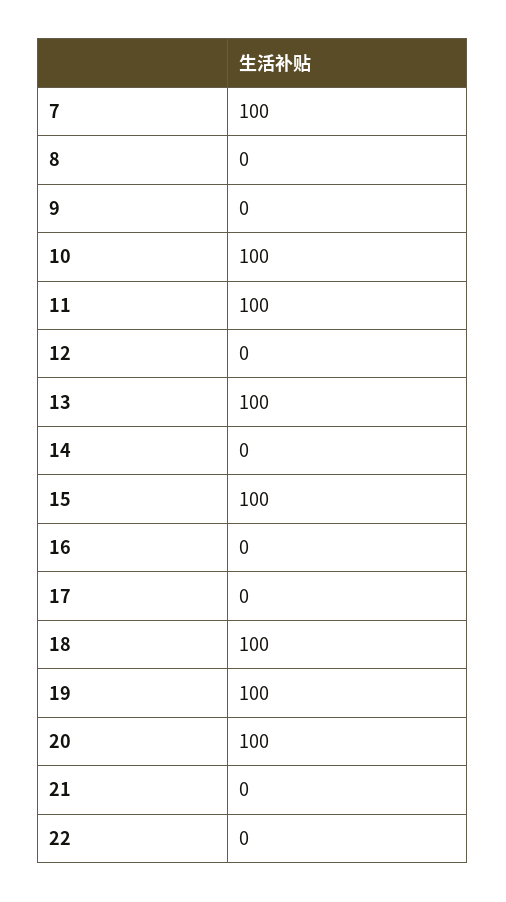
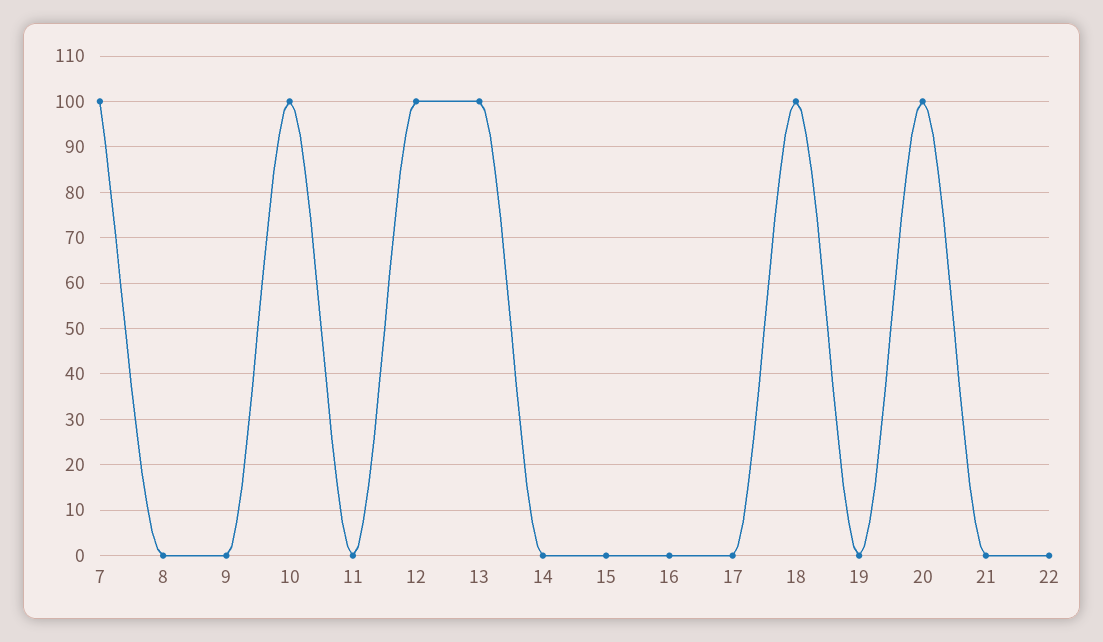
  {
    "7": 100,
    "8": 0,
    "9": 0,
    "10": 100,
-   "11": 100,
+   "11": 0,
-   "12": 0,
+   "12": 100,
    "13": 100,
    "14": 0,
-   "15": 100,
+   "15": 0,
    "16": 0,
    "17": 0,
    "18": 100,
-   "19": 100,
+   "19": 0,
    "20": 100,
    "21": 0,
    "22": 0
  }

